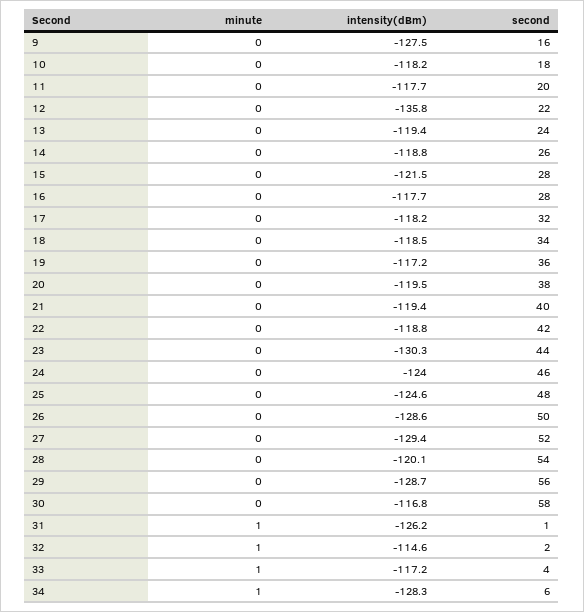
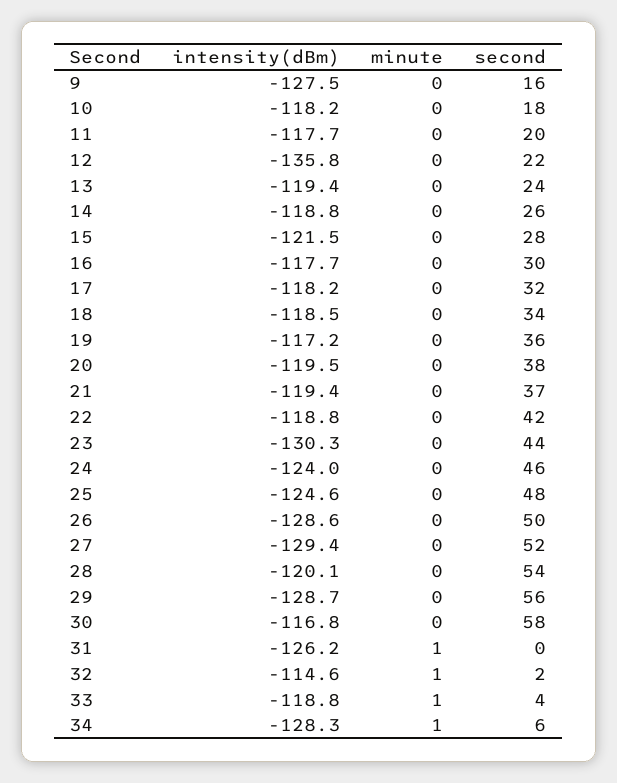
  {
    "minute": {
      "9": 0,
      "10": 0,
      "11": 0,
      "12": 0,
      "13": 0,
      "14": 0,
      "15": 0,
      "16": 0,
      "17": 0,
      "18": 0,
      "19": 0,
      "20": 0,
      "21": 0,
      "22": 0,
      "23": 0,
      "24": 0,
      "25": 0,
      "26": 0,
      "27": 0,
      "28": 0,
      "29": 0,
      "30": 0,
      "31": 1,
      "32": 1,
      "33": 1,
      "34": 1
    },
    "intensity(dBm)": {
      "9": -127.5,
      "10": -118.2,
      "11": -117.7,
      "12": -135.8,
      "13": -119.4,
      "14": -118.8,
      "15": -121.5,
      "16": -117.7,
      "17": -118.2,
      "18": -118.5,
      "19": -117.2,
      "20": -119.5,
      "21": -119.4,
      "22": -118.8,
      "23": -130.3,
      "24": -124,
      "25": -124.6,
      "26": -128.6,
      "27": -129.4,
      "28": -120.1,
      "29": -128.7,
      "30": -116.8,
      "31": -126.2,
      "32": -114.6,
-     "33": -117.2,
+     "33": -118.8,
      "34": -128.3
    },
    "second": {
      "9": 16,
      "10": 18,
      "11": 20,
      "12": 22,
      "13": 24,
      "14": 26,
      "15": 28,
-     "16": 28,
+     "16": 30,
      "17": 32,
      "18": 34,
      "19": 36,
      "20": 38,
-     "21": 40,
+     "21": 37,
      "22": 42,
      "23": 44,
      "24": 46,
      "25": 48,
      "26": 50,
      "27": 52,
      "28": 54,
      "29": 56,
      "30": 58,
-     "31": 1,
+     "31": 0,
      "32": 2,
      "33": 4,
      "34": 6
    }
  }

